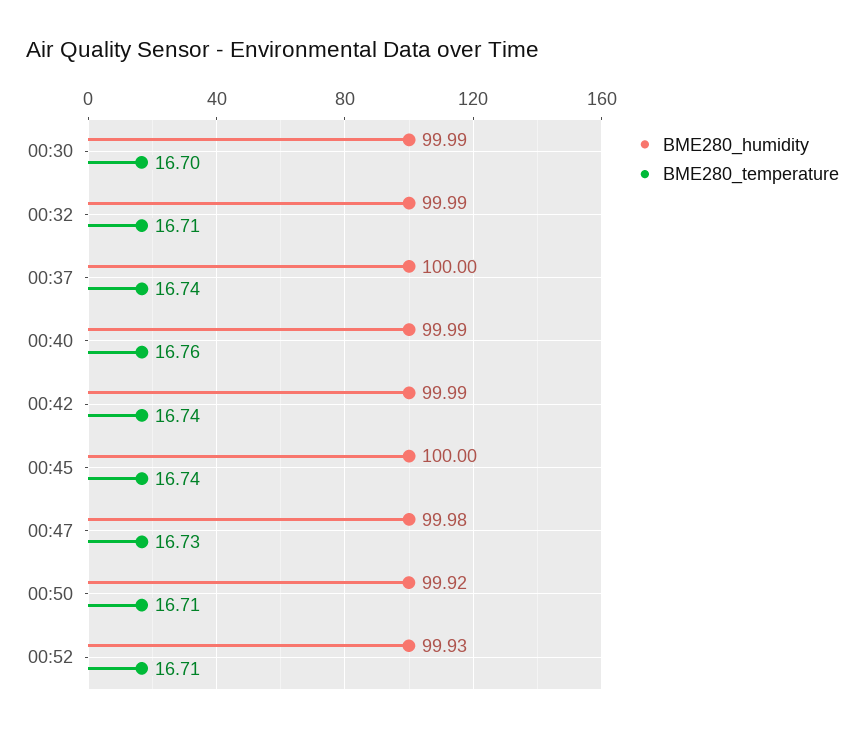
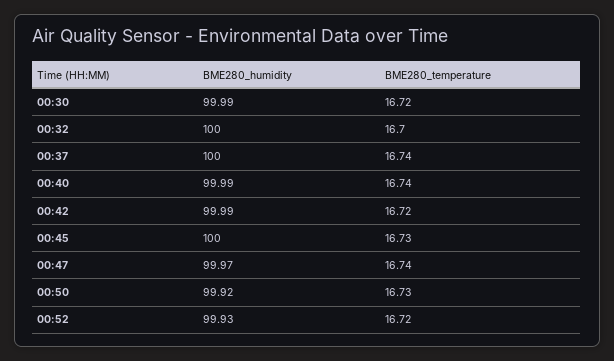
  {
    "BME280_humidity": {
      "00:30": 99.99,
-     "00:32": 99.99,
+     "00:32": 100,
      "00:37": 100,
      "00:40": 99.99,
      "00:42": 99.99,
      "00:45": 100,
-     "00:47": 99.98,
+     "00:47": 99.97,
      "00:50": 99.92,
      "00:52": 99.93
    },
    "BME280_temperature": {
-     "00:30": 16.7,
+     "00:30": 16.72,
-     "00:32": 16.71,
+     "00:32": 16.7,
      "00:37": 16.74,
-     "00:40": 16.76,
+     "00:40": 16.74,
-     "00:42": 16.74,
+     "00:42": 16.72,
-     "00:45": 16.74,
+     "00:45": 16.73,
-     "00:47": 16.73,
+     "00:47": 16.74,
-     "00:50": 16.71,
+     "00:50": 16.73,
-     "00:52": 16.71
+     "00:52": 16.72
    }
  }

